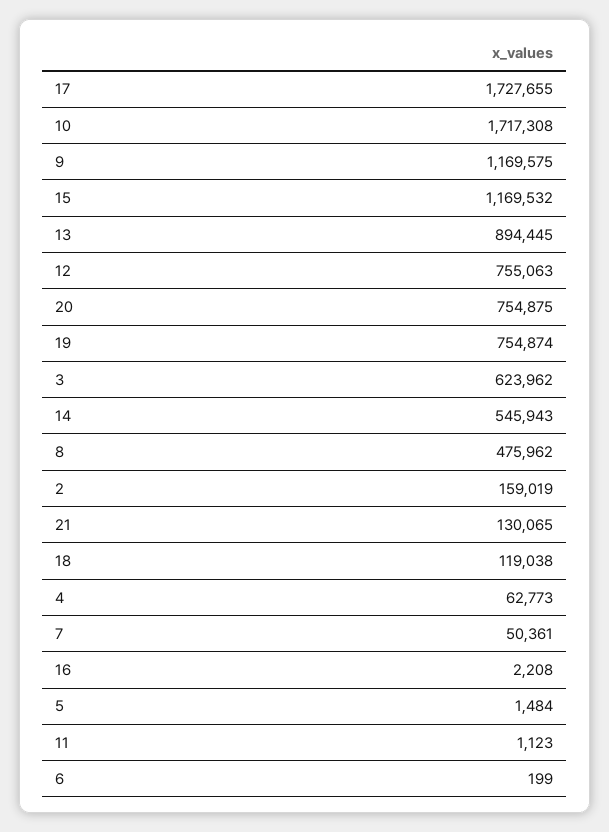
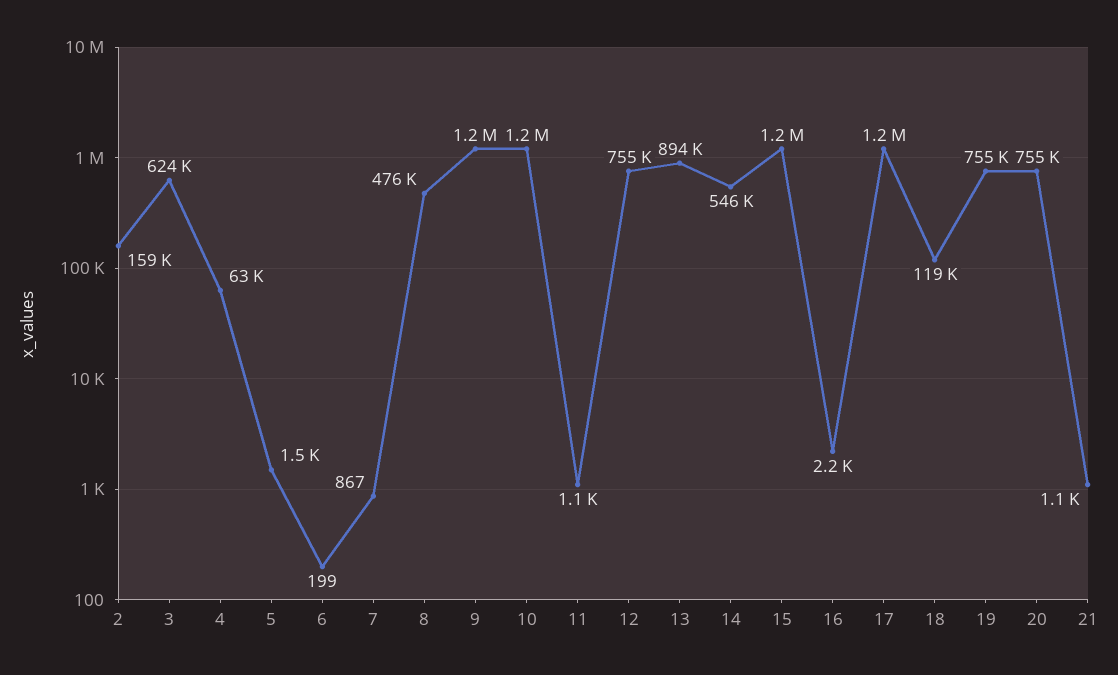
  {
-   "17": 1727655,
+   "17": 1200000,
-   "10": 1717308,
+   "10": 1200000,
    "9": 1169575,
    "15": 1169532,
    "13": 894445,
    "12": 755063,
    "20": 754875,
    "19": 754874,
    "3": 623962,
    "14": 545943,
    "8": 475962,
    "2": 159019,
-   "21": 130065,
+   "21": 1100,
    "18": 119038,
    "4": 62773,
-   "7": 50361,
+   "7": 867,
    "16": 2208,
    "5": 1484,
    "11": 1123,
    "6": 199
  }

